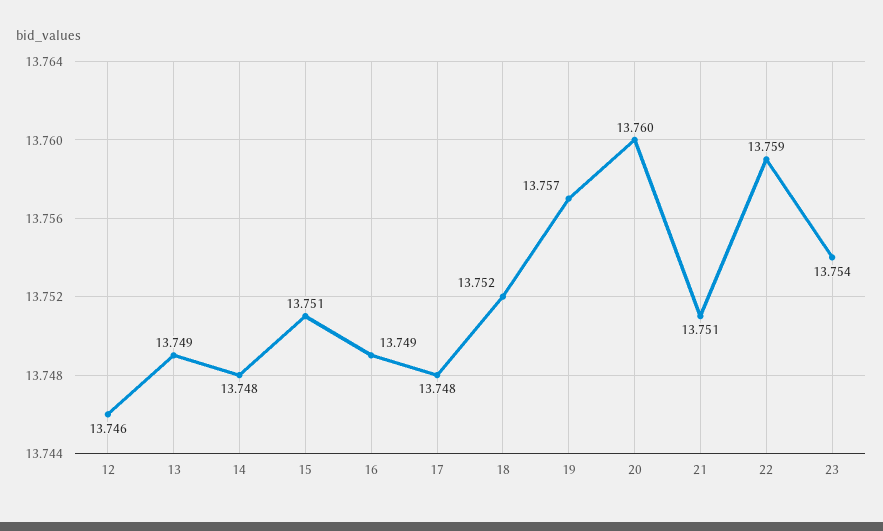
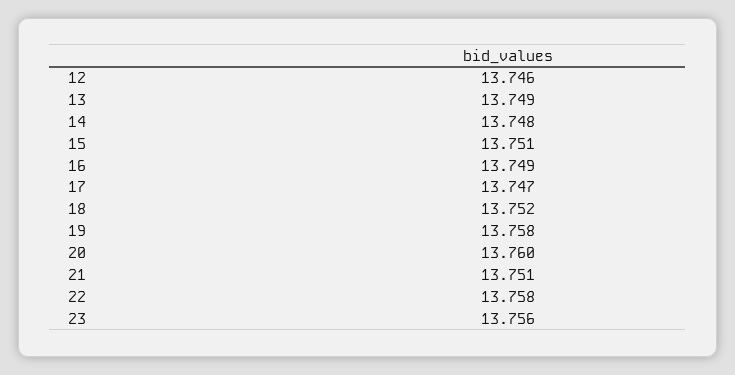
  {
    "12": 13.746,
    "13": 13.749,
    "14": 13.748,
    "15": 13.751,
    "16": 13.749,
-   "17": 13.748,
+   "17": 13.747,
    "18": 13.752,
-   "19": 13.757,
+   "19": 13.758,
    "20": 13.76,
    "21": 13.751,
-   "22": 13.759,
+   "22": 13.758,
-   "23": 13.754
+   "23": 13.756
  }

